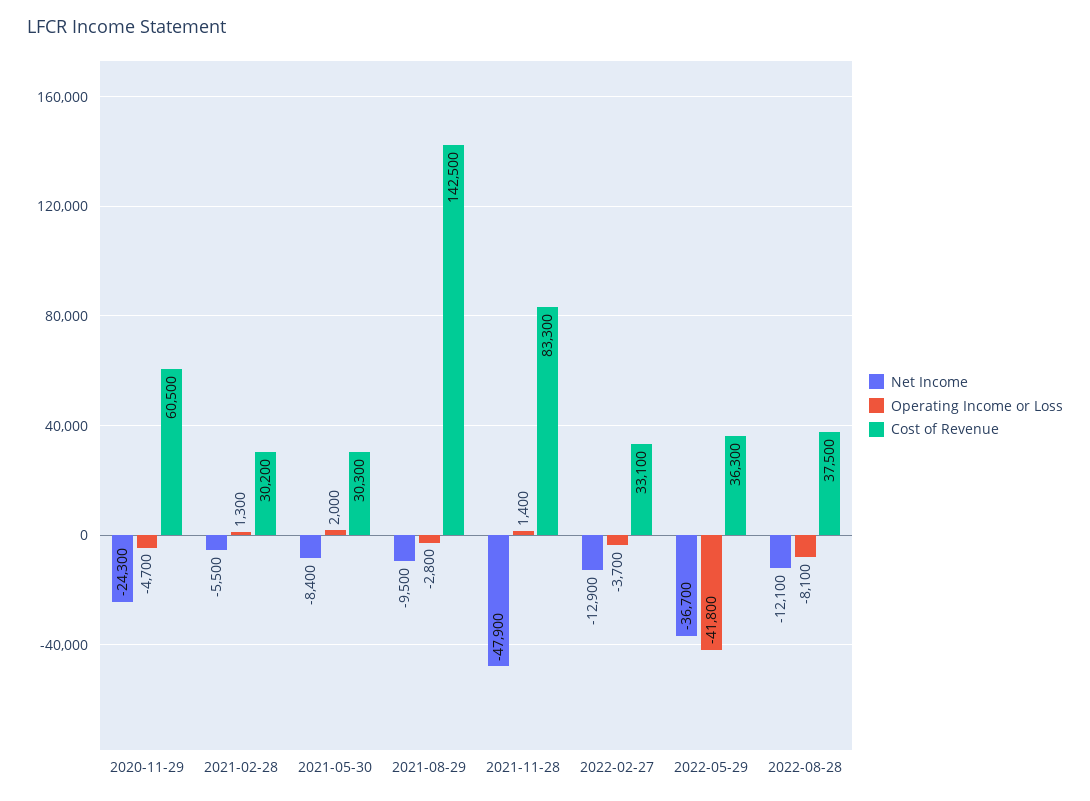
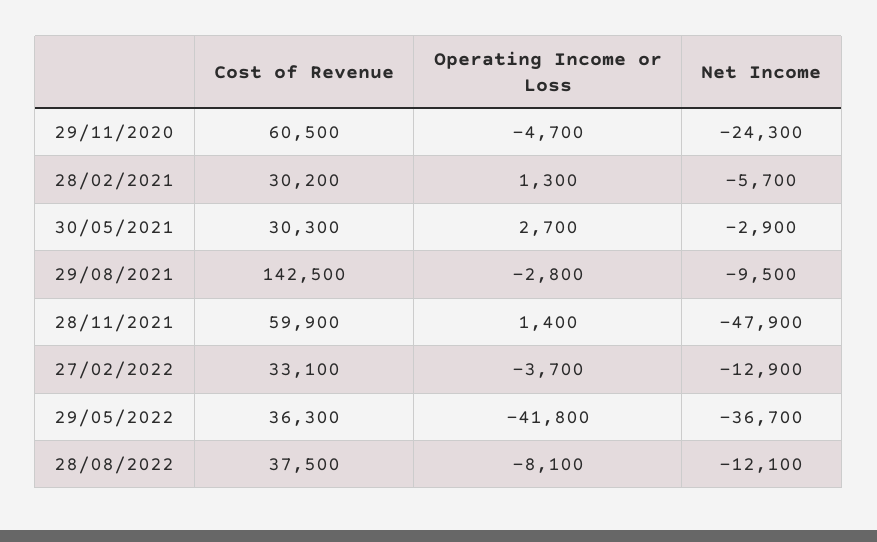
  {
    "Net Income": {
      "2020-11-29": -24300,
-     "2021-02-28": -5500,
+     "2021-02-28": -5700,
-     "2021-05-30": -8400,
+     "2021-05-30": -2900,
      "2021-08-29": -9500,
      "2021-11-28": -47900,
      "2022-02-27": -12900,
      "2022-05-29": -36700,
      "2022-08-28": -12100
    },
    "Operating Income or Loss": {
      "2020-11-29": -4700,
      "2021-02-28": 1300,
-     "2021-05-30": 2000,
+     "2021-05-30": 2700,
      "2021-08-29": -2800,
      "2021-11-28": 1400,
      "2022-02-27": -3700,
      "2022-05-29": -41800,
      "2022-08-28": -8100
    },
    "Cost of Revenue": {
      "2020-11-29": 60500,
      "2021-02-28": 30200,
      "2021-05-30": 30300,
      "2021-08-29": 142500,
-     "2021-11-28": 83300,
+     "2021-11-28": 59900,
      "2022-02-27": 33100,
      "2022-05-29": 36300,
      "2022-08-28": 37500
    }
  }

